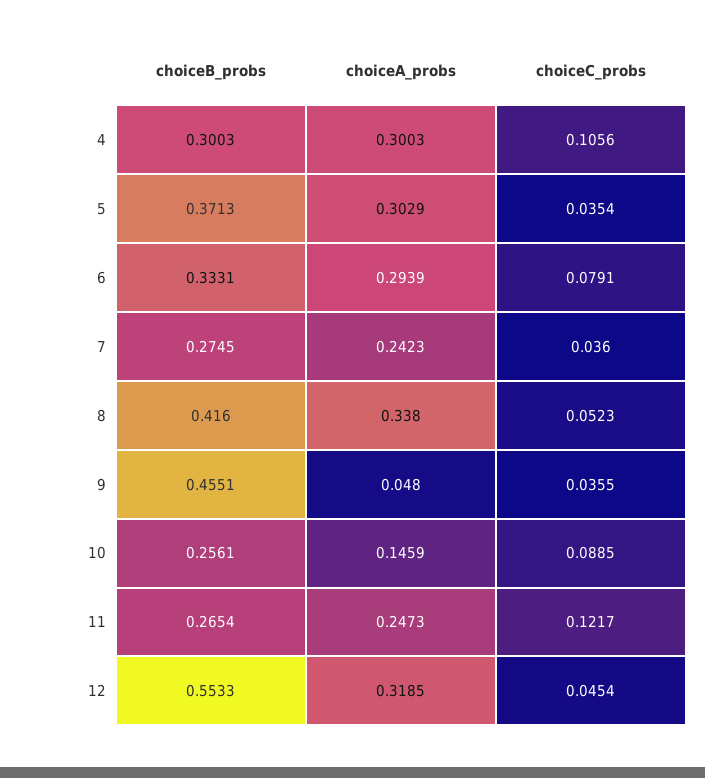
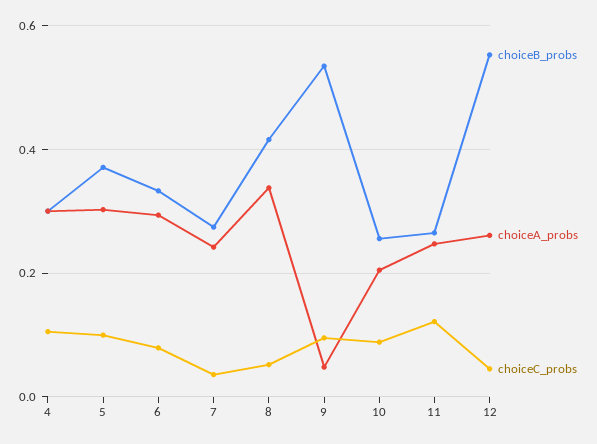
  {
    "choiceB_probs": {
      "4": 0.3003,
      "5": 0.3713,
      "6": 0.3331,
      "7": 0.2745,
      "8": 0.416,
-     "9": 0.4551,
+     "9": 0.54,
      "10": 0.2561,
      "11": 0.2654,
      "12": 0.5533
    },
    "choiceA_probs": {
      "4": 0.3003,
      "5": 0.3029,
      "6": 0.2939,
      "7": 0.2423,
      "8": 0.338,
      "9": 0.048,
-     "10": 0.1459,
+     "10": 0.2,
      "11": 0.2473,
-     "12": 0.3185
+     "12": 0.26
    },
    "choiceC_probs": {
      "4": 0.1056,
-     "5": 0.0354,
+     "5": 0.1,
      "6": 0.0791,
      "7": 0.036,
      "8": 0.0523,
-     "9": 0.0355,
+     "9": 0.1,
      "10": 0.0885,
      "11": 0.1217,
      "12": 0.0454
    }
  }

